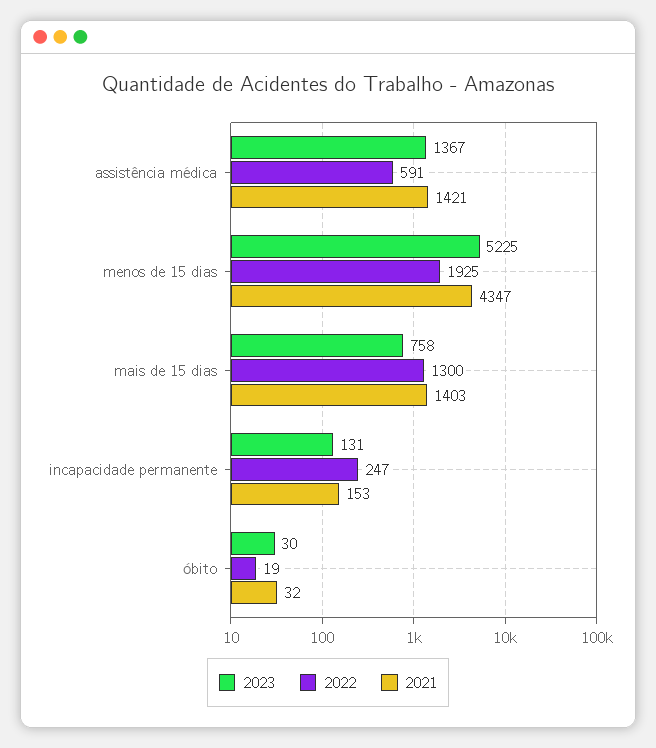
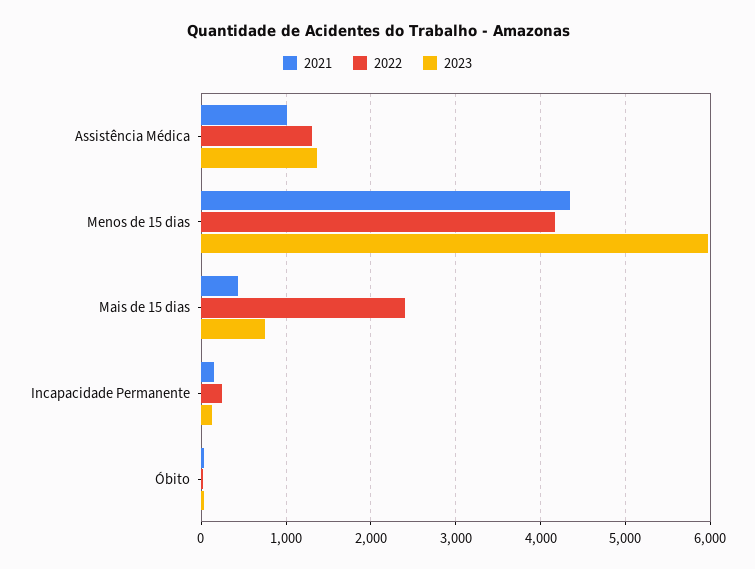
  {
    "2023": {
      "assistência médica": 1367,
-     "menos de 15 dias": 5225,
+     "menos de 15 dias": 6000,
      "mais de 15 dias": 758,
      "incapacidade permanente": 131,
      "óbito": 30
    },
    "2022": {
-     "assistência médica": 591,
+     "assistência médica": 1300,
-     "menos de 15 dias": 1925,
+     "menos de 15 dias": 4200,
-     "mais de 15 dias": 1300,
+     "mais de 15 dias": 2400,
      "incapacidade permanente": 247,
      "óbito": 19
    },
    "2021": {
-     "assistência médica": 1421,
+     "assistência médica": 1000,
      "menos de 15 dias": 4347,
-     "mais de 15 dias": 1403,
+     "mais de 15 dias": 400,
      "incapacidade permanente": 153,
      "óbito": 32
    }
  }

